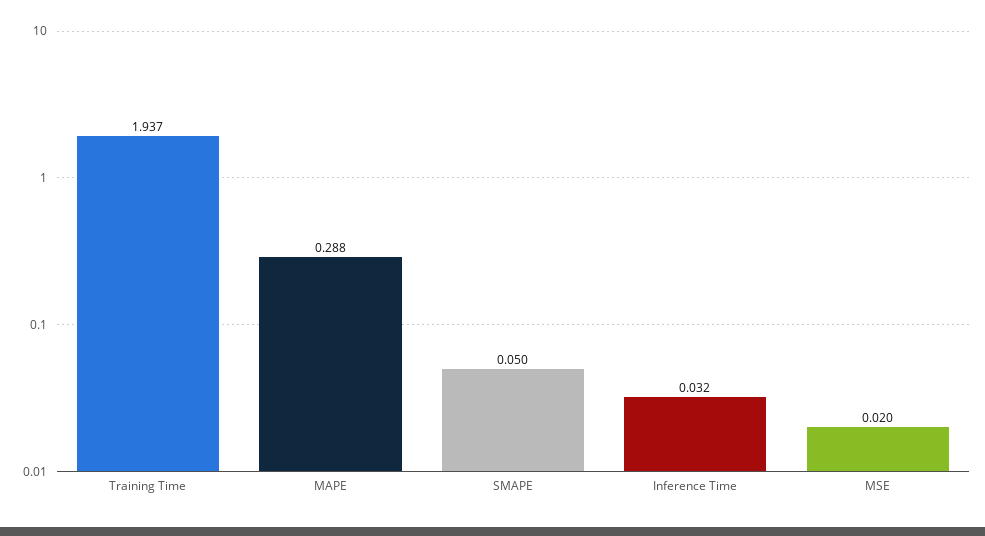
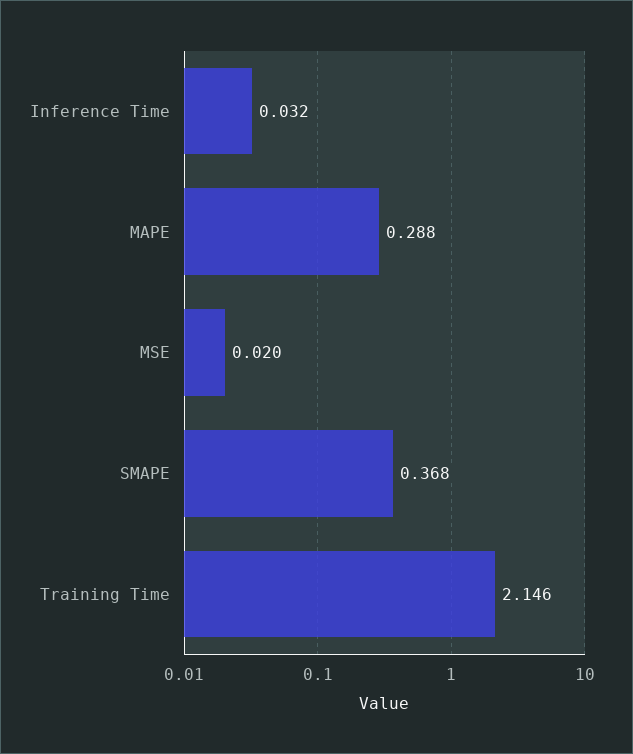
  {
-   "Training Time": 1.937,
+   "Training Time": 2.146,
    "MAPE": 0.288,
-   "SMAPE": 0.05,
+   "SMAPE": 0.368,
    "Inference Time": 0.032,
    "MSE": 0.02
  }

